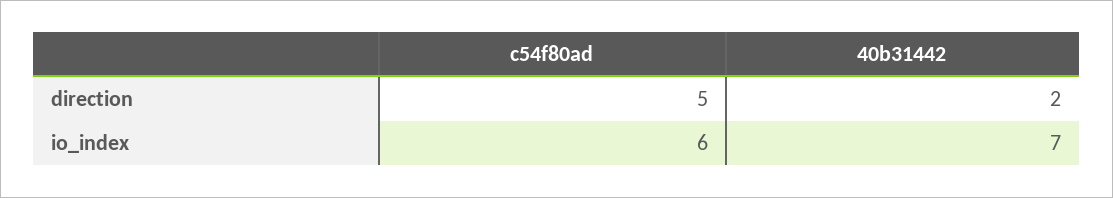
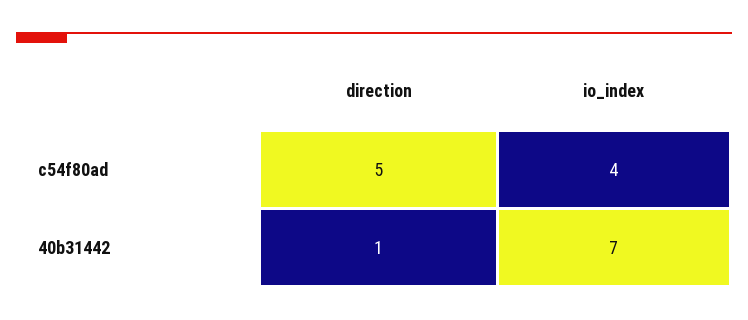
  {
    "c54f80ad": {
      "direction": 5,
-     "io_index": 6
+     "io_index": 4
    },
    "40b31442": {
-     "direction": 2,
+     "direction": 1,
      "io_index": 7
    }
  }

